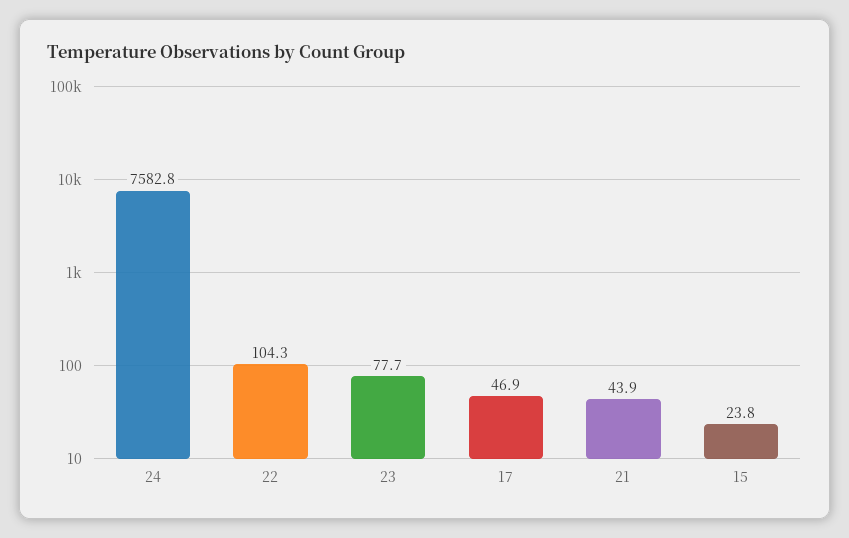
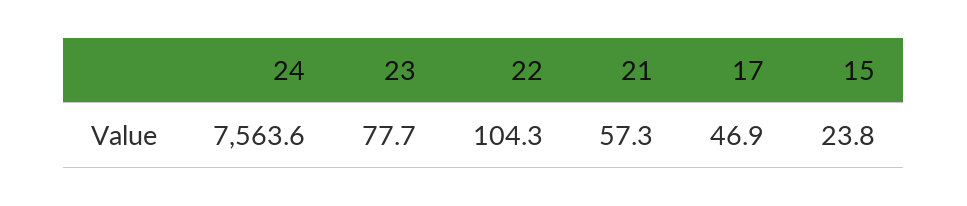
  {
-   "24": 7582.8,
+   "24": 7563.6,
    "22": 104.3,
    "23": 77.7,
    "17": 46.9,
-   "21": 43.9,
+   "21": 57.3,
    "15": 23.8
  }

